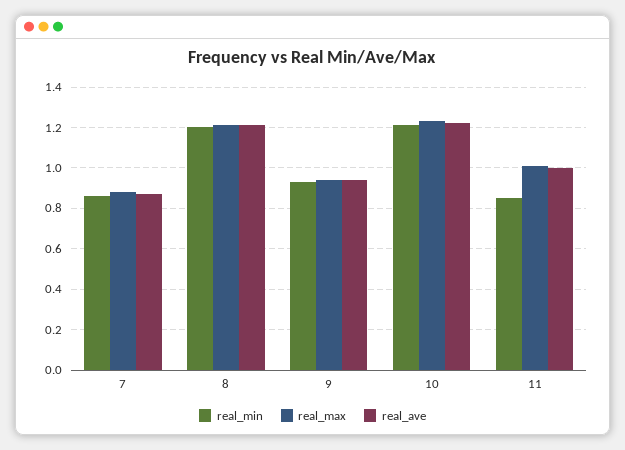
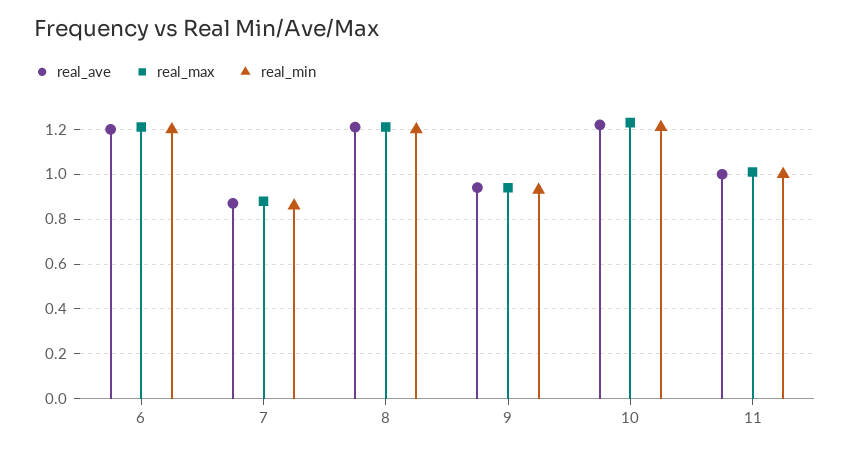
  {
    "real_min": {
      "7": 0.85,
      "8": 1.2,
      "9": 0.95,
      "10": 1.2,
-     "11": 0.85
+     "11": 1,
+     "6": 1.2
    },
    "real_max": {
      "7": 0.9,
      "8": 1.2,
      "9": 0.95,
      "10": 1.25,
-     "11": 1
+     "11": 1,
+     "6": 1.2
    },
    "real_ave": {
      "7": 0.85,
      "8": 1.2,
      "9": 0.95,
      "10": 1.2,
-     "11": 1
+     "11": 1,
+     "6": 1.2
    }
  }

